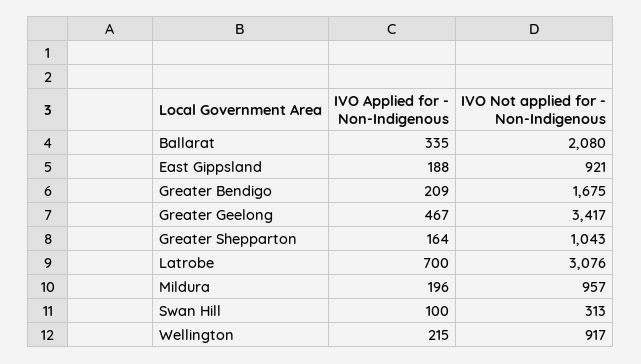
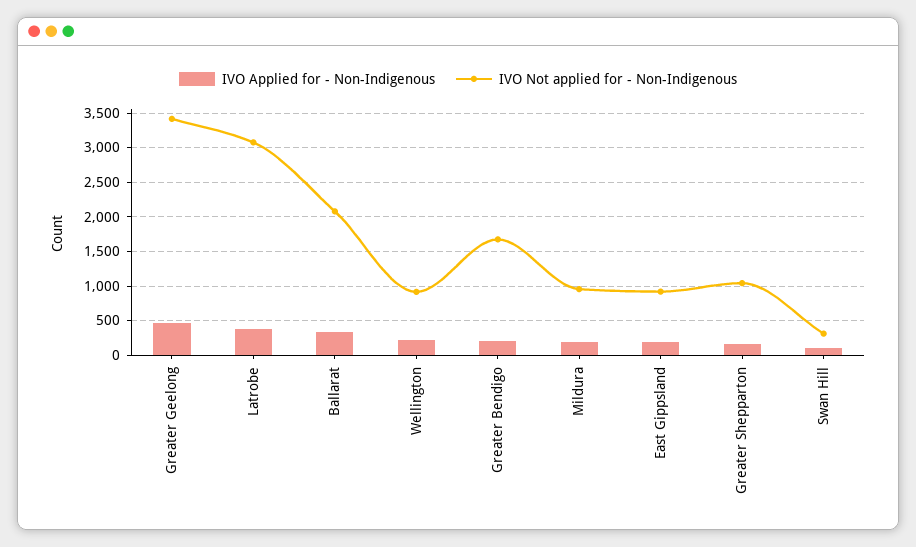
  {
    "IVO Applied for - Non-Indigenous": {
      "Ballarat": 335,
      "East Gippsland": 188,
      "Greater Bendigo": 209,
      "Greater Geelong": 467,
      "Greater Shepparton": 164,
-     "Latrobe": 700,
+     "Latrobe": 400,
      "Mildura": 196,
      "Swan Hill": 100,
      "Wellington": 215
    },
    "IVO Not applied for - Non-Indigenous": {
      "Ballarat": 2080,
      "East Gippsland": 921,
      "Greater Bendigo": 1675,
      "Greater Geelong": 3417,
      "Greater Shepparton": 1043,
      "Latrobe": 3076,
      "Mildura": 957,
      "Swan Hill": 313,
      "Wellington": 917
    }
  }

